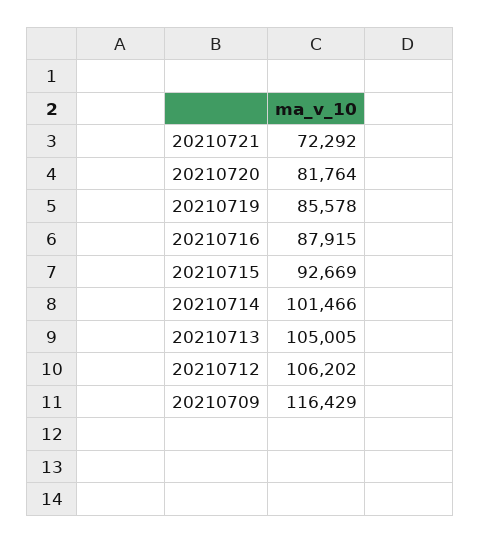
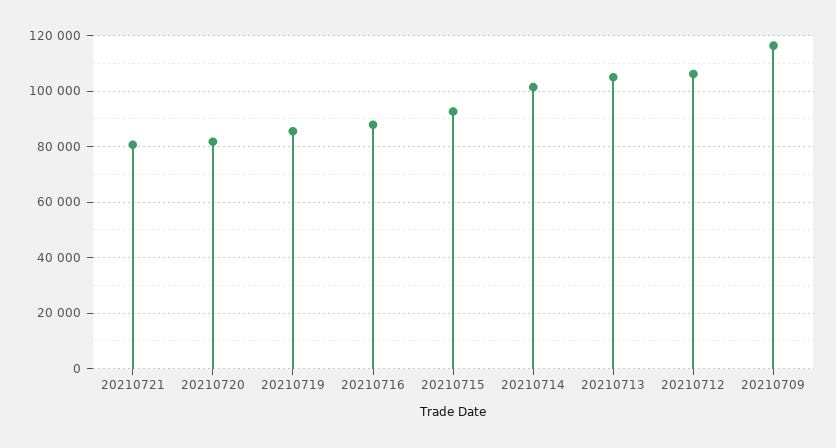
  {
-   "20210721": 72292,
+   "20210721": 80000,
    "20210720": 81764,
    "20210719": 85578,
    "20210716": 87915,
    "20210715": 92669,
    "20210714": 101466,
    "20210713": 105005,
    "20210712": 106202,
    "20210709": 116429
  }

